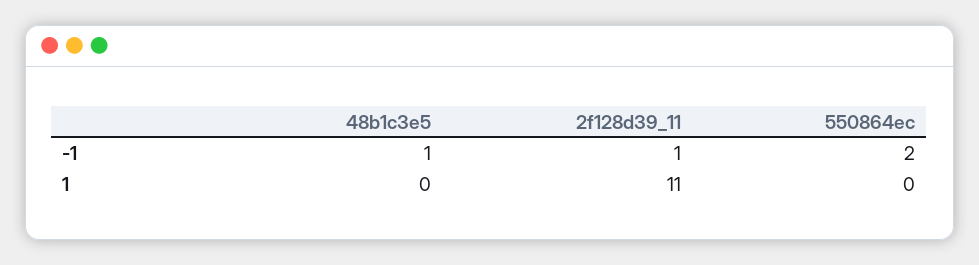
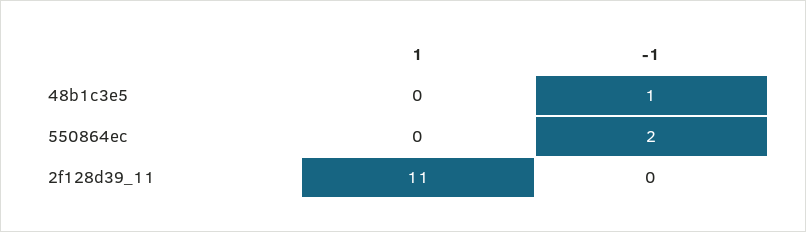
  {
    "48b1c3e5": {
      "-1": 1,
      "1": 0
    },
    "2f128d39_11": {
-     "-1": 1,
+     "-1": 0,
      "1": 11
    },
    "550864ec": {
      "-1": 2,
      "1": 0
    }
  }

